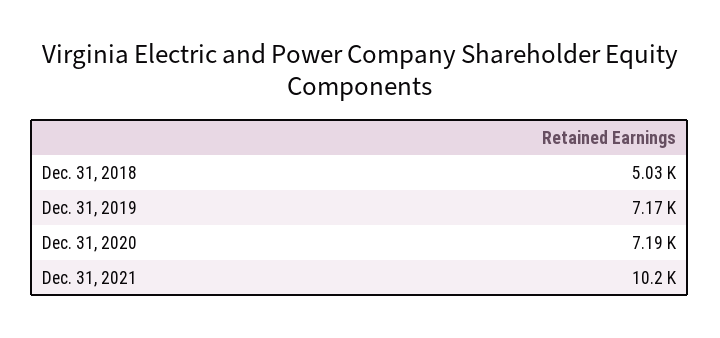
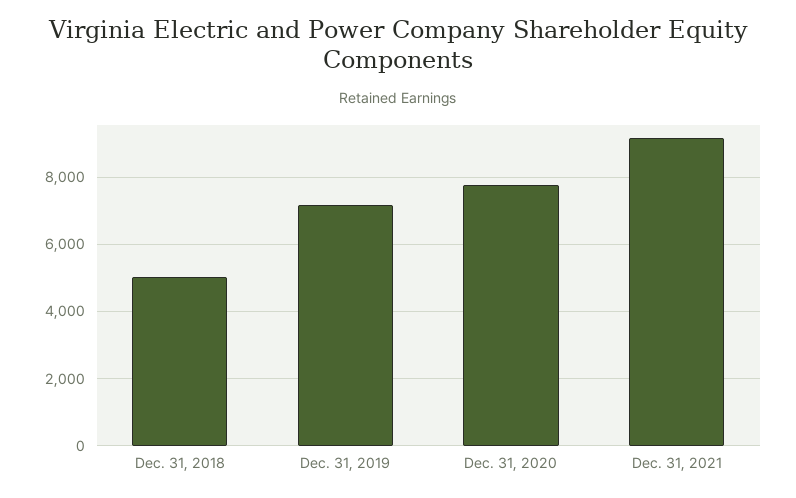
  {
    "Dec. 31, 2018": 5030,
    "Dec. 31, 2019": 7170,
-   "Dec. 31, 2020": 7190,
+   "Dec. 31, 2020": 7800,
-   "Dec. 31, 2021": 10200
+   "Dec. 31, 2021": 9200
  }

